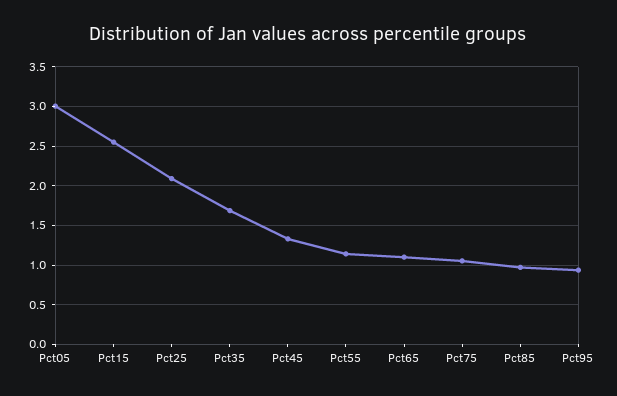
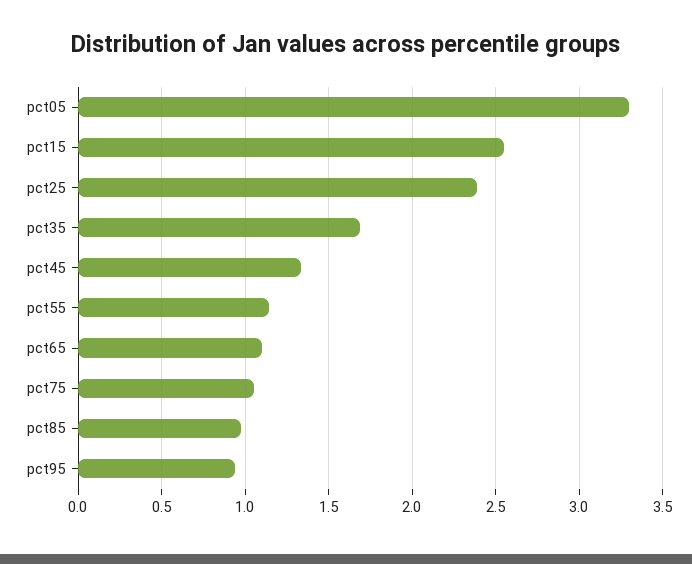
  {
-   "Pct05": 3,
+   "Pct05": 3.3,
    "Pct15": 2.55,
-   "Pct25": 2.1,
+   "Pct25": 2.4,
    "Pct35": 1.7,
    "Pct45": 1.35,
    "Pct55": 1.15,
    "Pct65": 1.1,
    "Pct75": 1.05,
    "Pct85": 0.95,
    "Pct95": 0.95
  }

